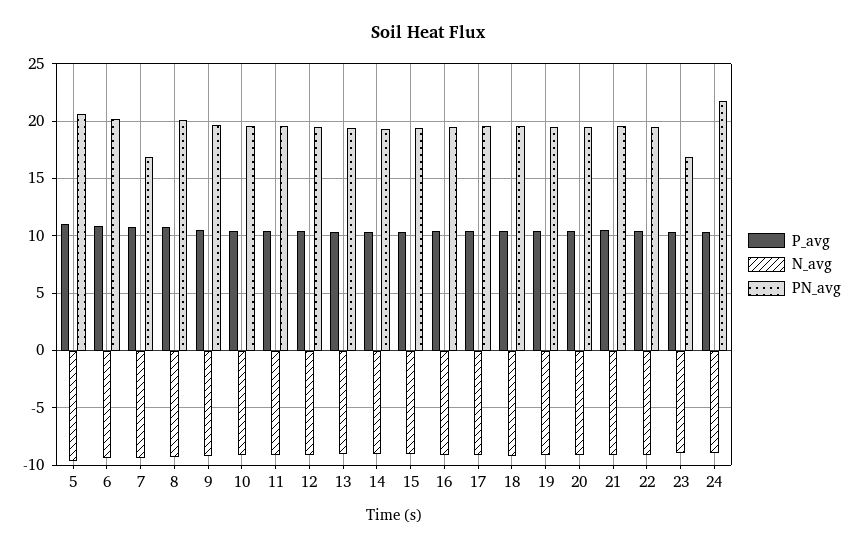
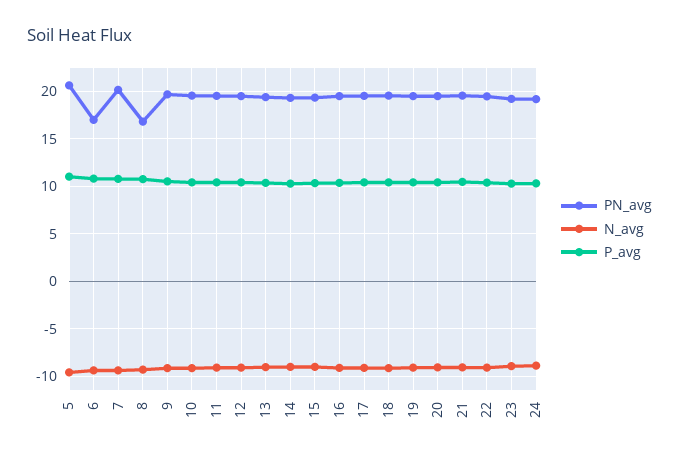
  {
    "P_avg": {
      "5": 11,
      "6": 11,
      "7": 11,
      "8": 11,
      "9": 11,
      "10": 10,
      "11": 10,
      "12": 10,
      "13": 10,
      "14": 10,
      "15": 10,
      "16": 10,
      "17": 10,
      "18": 10,
      "19": 10,
      "20": 10,
      "21": 10,
      "22": 10,
      "23": 10,
      "24": 10
    },
    "N_avg": {
      "5": -10,
      "6": -9,
      "7": -9,
      "8": -9,
      "9": -9,
      "10": -9,
      "11": -9,
      "12": -9,
      "13": -9,
      "14": -9,
      "15": -9,
      "16": -9,
      "17": -9,
      "18": -9,
      "19": -9,
      "20": -9,
      "21": -9,
      "22": -9,
      "23": -9,
      "24": -9
    },
    "PN_avg": {
      "5": 21,
-     "6": 20,
+     "6": 17,
-     "7": 17,
+     "7": 20,
-     "8": 20,
+     "8": 17,
      "9": 20,
      "10": 20,
      "11": 20,
      "12": 20,
      "13": 19,
      "14": 19,
      "15": 19,
      "16": 20,
      "17": 20,
      "18": 20,
      "19": 20,
      "20": 20,
      "21": 20,
      "22": 19,
-     "23": 17,
+     "23": 19,
-     "24": 22
+     "24": 19
    }
  }

